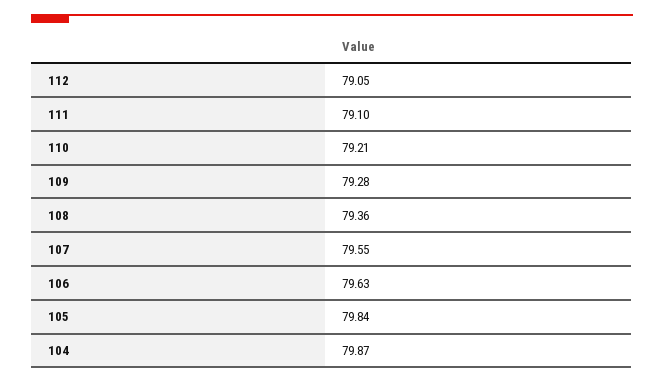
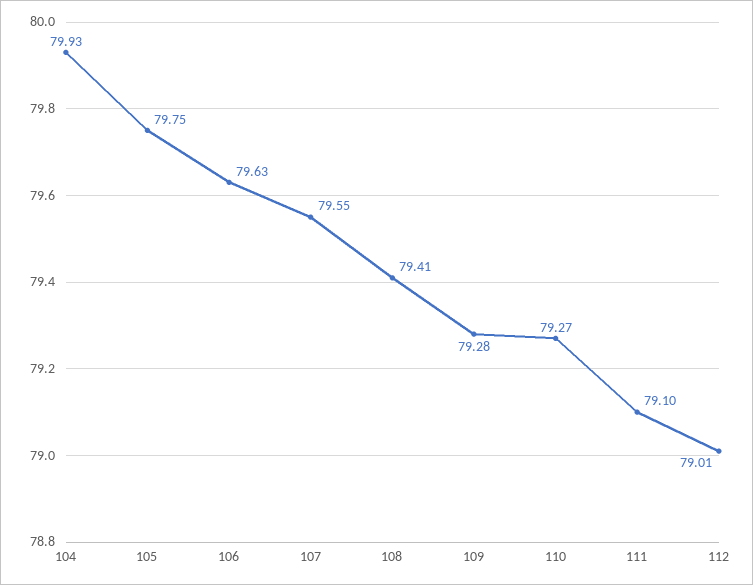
  {
-   "112": 79.05,
+   "112": 79.01,
    "111": 79.1,
-   "110": 79.21,
+   "110": 79.27,
    "109": 79.28,
-   "108": 79.36,
+   "108": 79.41,
    "107": 79.55,
    "106": 79.63,
-   "105": 79.84,
+   "105": 79.75,
-   "104": 79.87
+   "104": 79.93
  }

